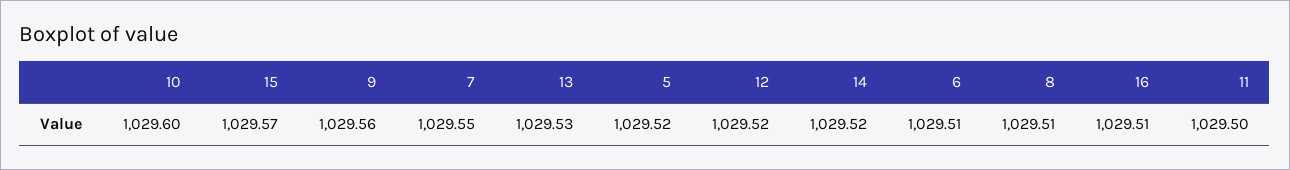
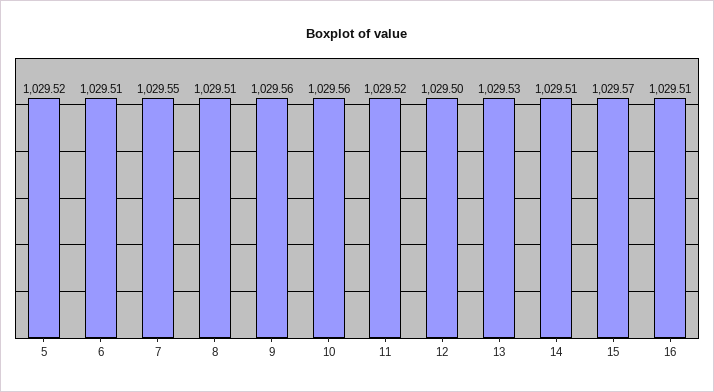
  {
-   "10": 1029.6,
+   "10": 1029.56,
    "15": 1029.57,
    "9": 1029.56,
    "7": 1029.55,
    "13": 1029.53,
    "5": 1029.52,
-   "12": 1029.52,
+   "12": 1029.5,
-   "14": 1029.52,
+   "14": 1029.51,
    "6": 1029.51,
    "8": 1029.51,
    "16": 1029.51,
-   "11": 1029.5
+   "11": 1029.52
  }

